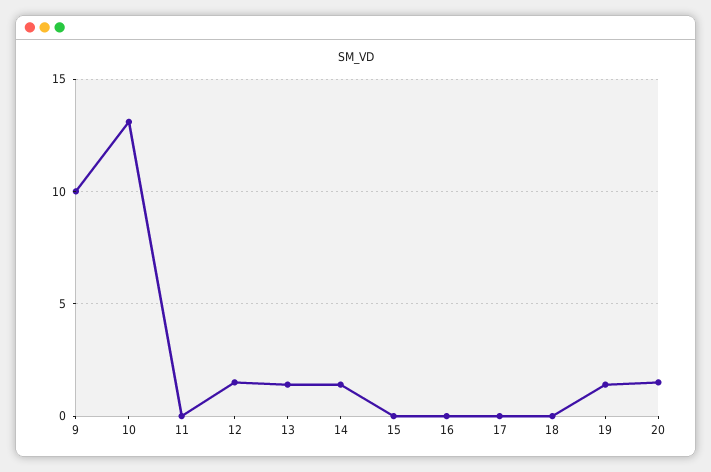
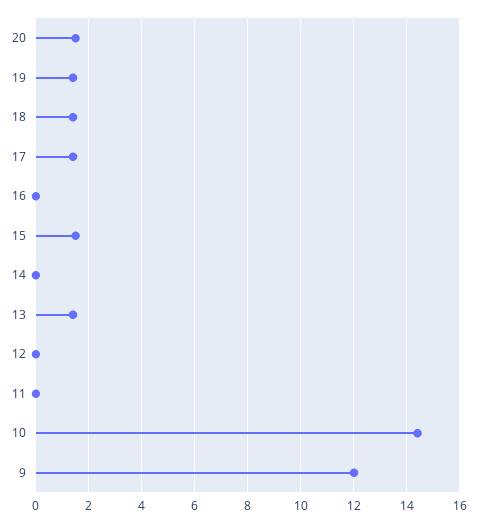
  {
-   "9": 10,
+   "9": 12,
-   "10": 13,
+   "10": 14.5,
    "11": 0,
-   "12": 1.5,
+   "12": 0,
    "13": 1.5,
-   "14": 1.5,
+   "14": 0,
-   "15": 0,
+   "15": 1.5,
    "16": 0,
-   "17": 0,
+   "17": 1.5,
-   "18": 0,
+   "18": 1.5,
    "19": 1.5,
    "20": 1.5
  }

